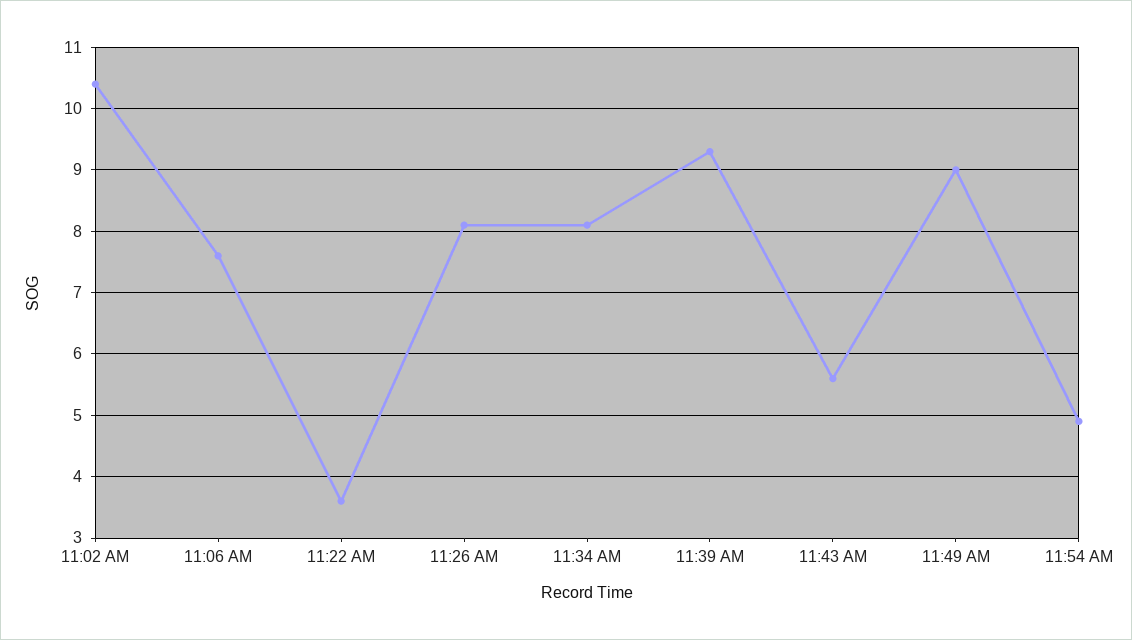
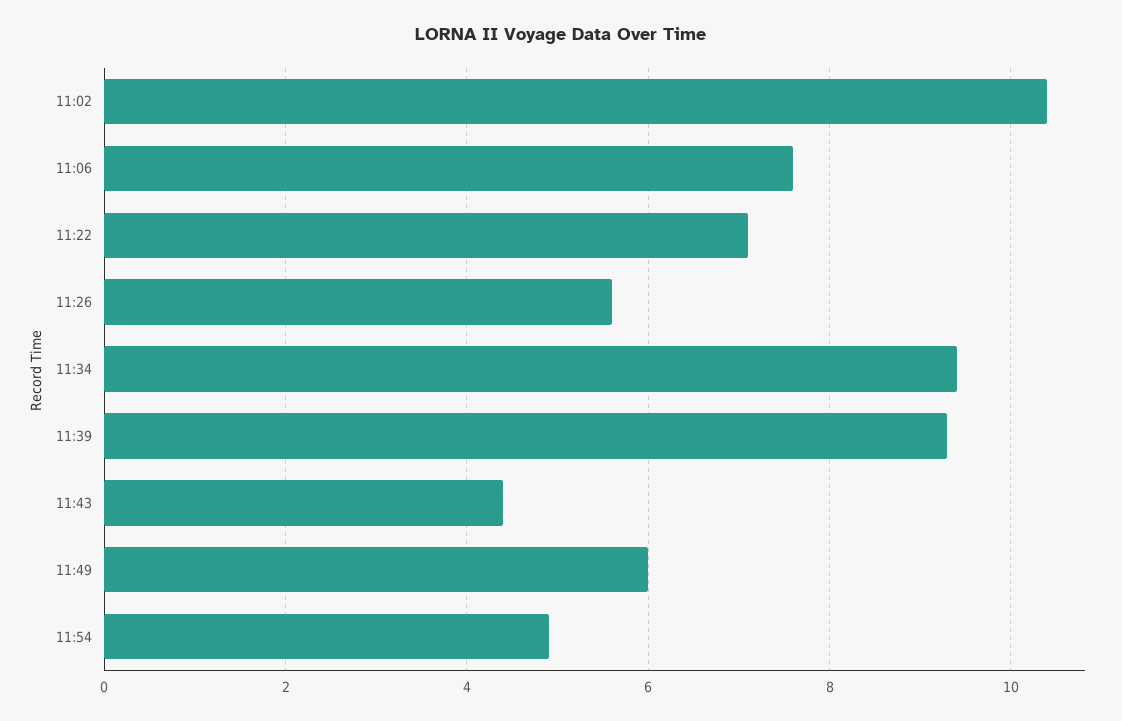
  {
    "11:02 AM": 10.4,
    "11:06 AM": 7.6,
-   "11:22 AM": 3.6,
+   "11:22 AM": 7,
-   "11:26 AM": 8.1,
+   "11:26 AM": 5.5,
-   "11:34 AM": 8.1,
+   "11:34 AM": 9.5,
    "11:39 AM": 9.3,
-   "11:43 AM": 5.6,
+   "11:43 AM": 4.5,
-   "11:49 AM": 9,
+   "11:49 AM": 6,
    "11:54 AM": 4.9
  }

